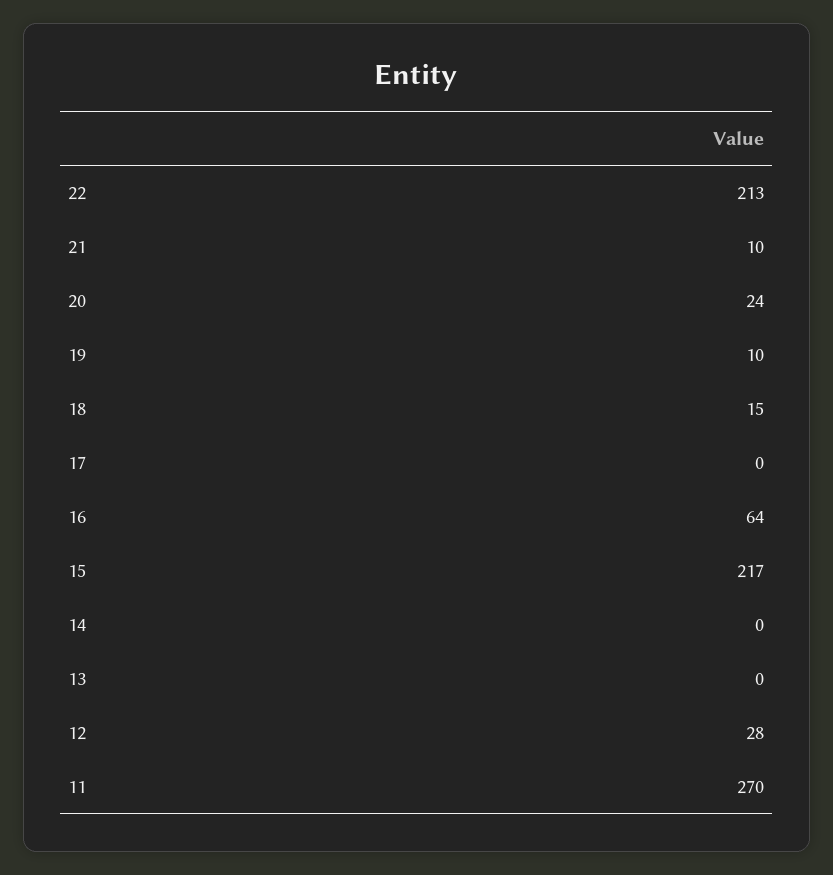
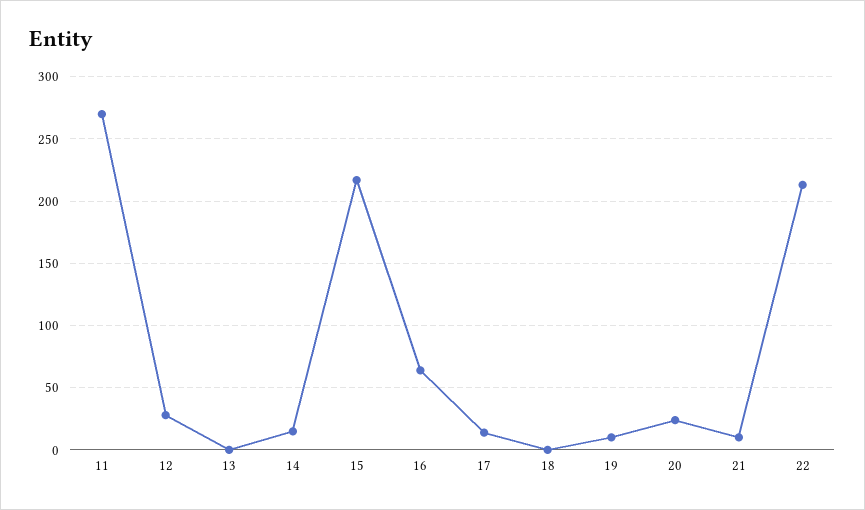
  {
    "22": 213,
    "21": 10,
    "20": 24,
    "19": 10,
-   "18": 15,
+   "18": 0,
-   "17": 0,
+   "17": 15,
    "16": 64,
    "15": 217,
-   "14": 0,
+   "14": 15,
    "13": 0,
    "12": 28,
    "11": 270
  }

